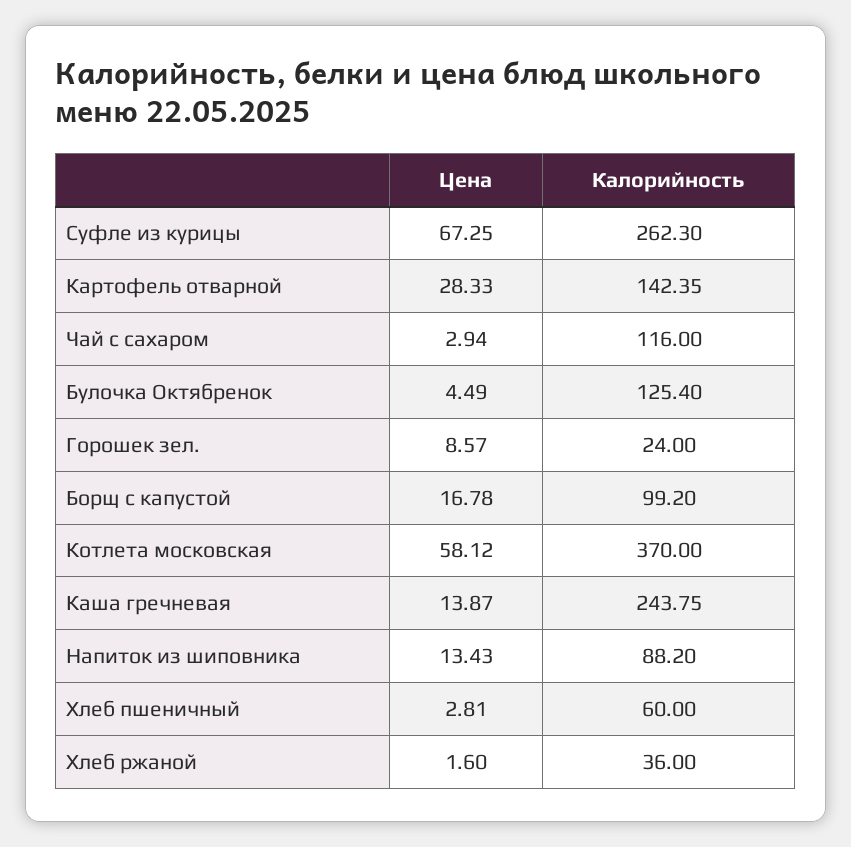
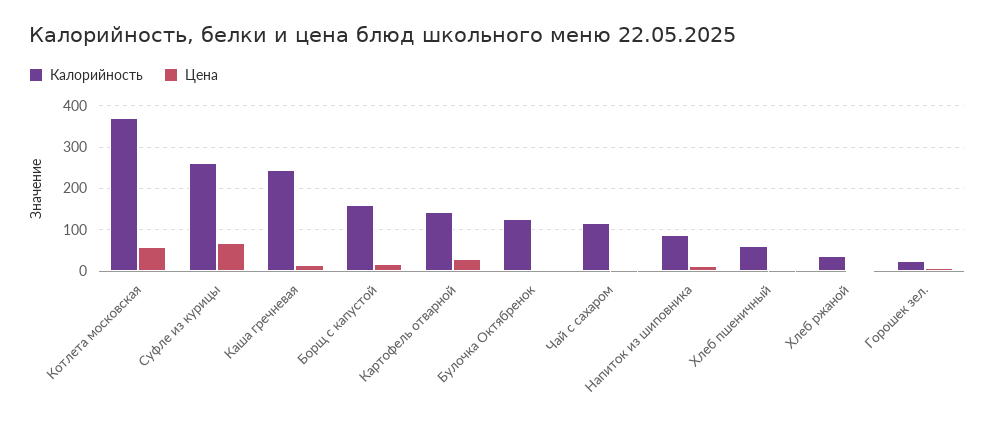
  {
    "Цена": {
      "Суфле из курицы": 67.25,
      "Картофель отварной": 28.33,
      "Чай с сахаром": 2.94,
      "Булочка Октябренок": 4.49,
      "Горошек зел.": 8.57,
      "Борщ с капустой": 16.78,
      "Котлета московская": 58.12,
      "Каша гречневая": 13.87,
      "Напиток из шиповника": 13.43,
      "Хлеб пшеничный": 2.81,
      "Хлеб ржаной": 1.6
    },
    "Калорийность": {
      "Суфле из курицы": 262.3,
      "Картофель отварной": 142.35,
      "Чай с сахаром": 116,
      "Булочка Октябренок": 125.4,
      "Горошек зел.": 24,
-     "Борщ с капустой": 99.2,
+     "Борщ с капустой": 160,
      "Котлета московская": 370,
      "Каша гречневая": 243.75,
      "Напиток из шиповника": 88.2,
      "Хлеб пшеничный": 60,
      "Хлеб ржаной": 36
    }
  }

